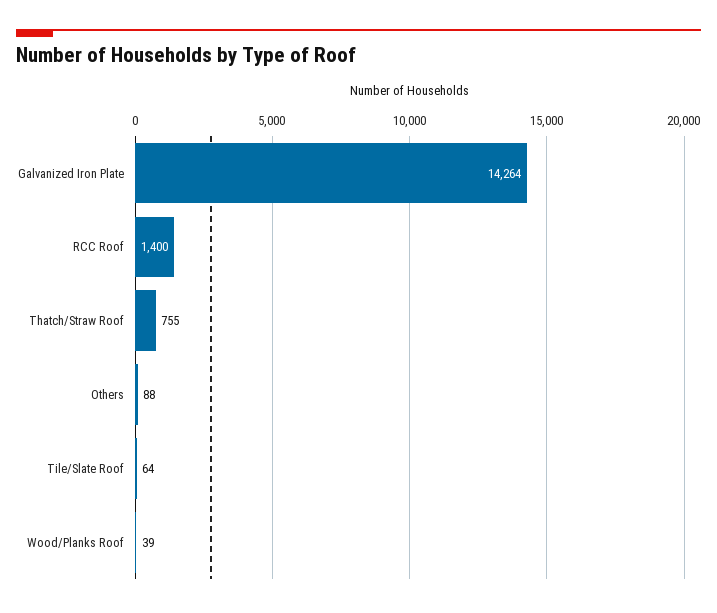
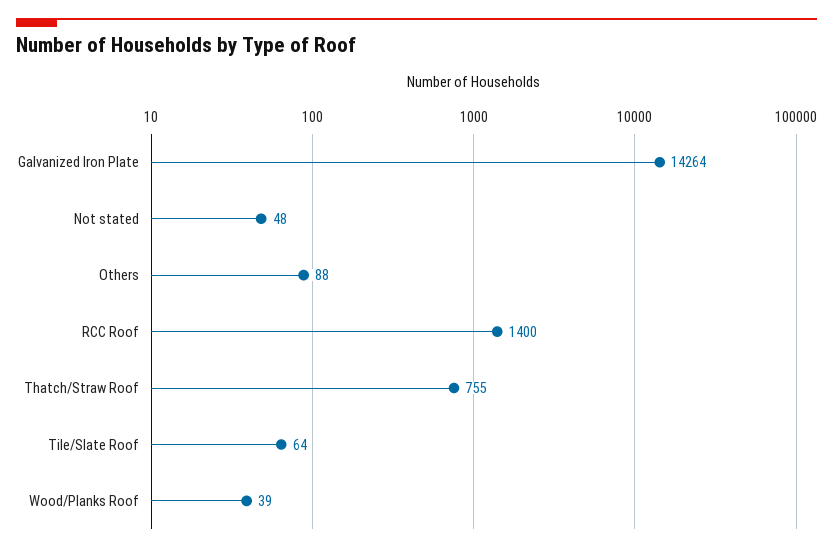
  {
    "Galvanized Iron Plate": 14264,
    "RCC Roof": 1400,
    "Thatch/Straw Roof": 755,
    "Others": 88,
    "Tile/Slate Roof": 64,
-   "Wood/Planks Roof": 39
+   "Wood/Planks Roof": 39,
+   "Not stated": 48
  }

